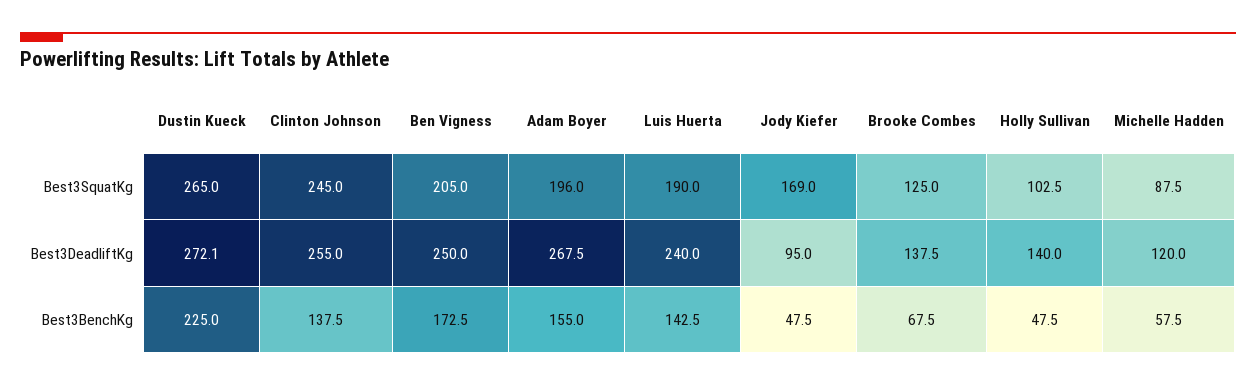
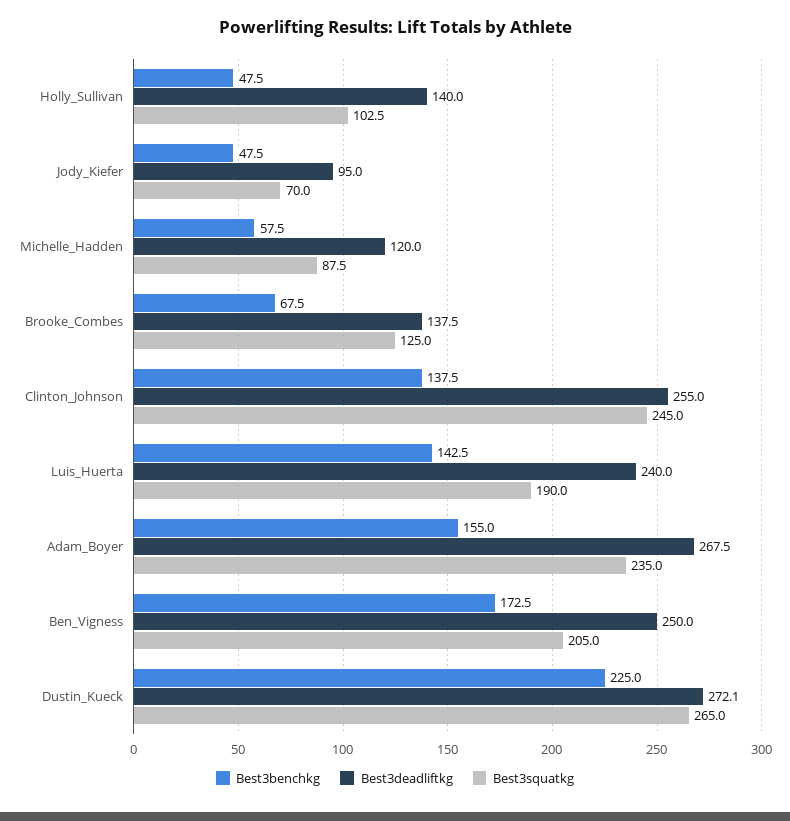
  {
    "Best3SquatKg": {
      "Dustin Kueck": 265,
      "Clinton Johnson": 245,
      "Ben Vigness": 205,
-     "Adam Boyer": 196,
+     "Adam Boyer": 235,
      "Luis Huerta": 190,
-     "Jody Kiefer": 169,
+     "Jody Kiefer": 70,
      "Brooke Combes": 125,
      "Holly Sullivan": 102.5,
      "Michelle Hadden": 87.5
    },
    "Best3DeadliftKg": {
      "Dustin Kueck": 272.1,
      "Clinton Johnson": 255,
      "Ben Vigness": 250,
      "Adam Boyer": 267.5,
      "Luis Huerta": 240,
      "Jody Kiefer": 95,
      "Brooke Combes": 137.5,
      "Holly Sullivan": 140,
      "Michelle Hadden": 120
    },
    "Best3BenchKg": {
      "Dustin Kueck": 225,
      "Clinton Johnson": 137.5,
      "Ben Vigness": 172.5,
      "Adam Boyer": 155,
      "Luis Huerta": 142.5,
      "Jody Kiefer": 47.5,
      "Brooke Combes": 67.5,
      "Holly Sullivan": 47.5,
      "Michelle Hadden": 57.5
    }
  }

